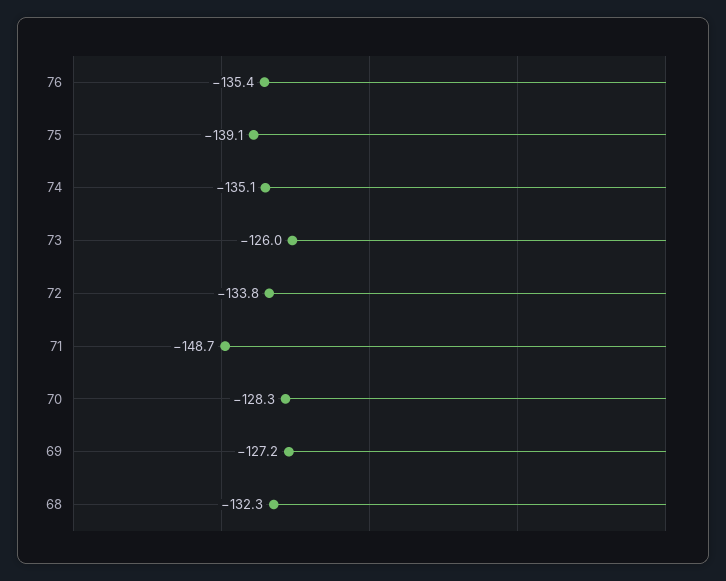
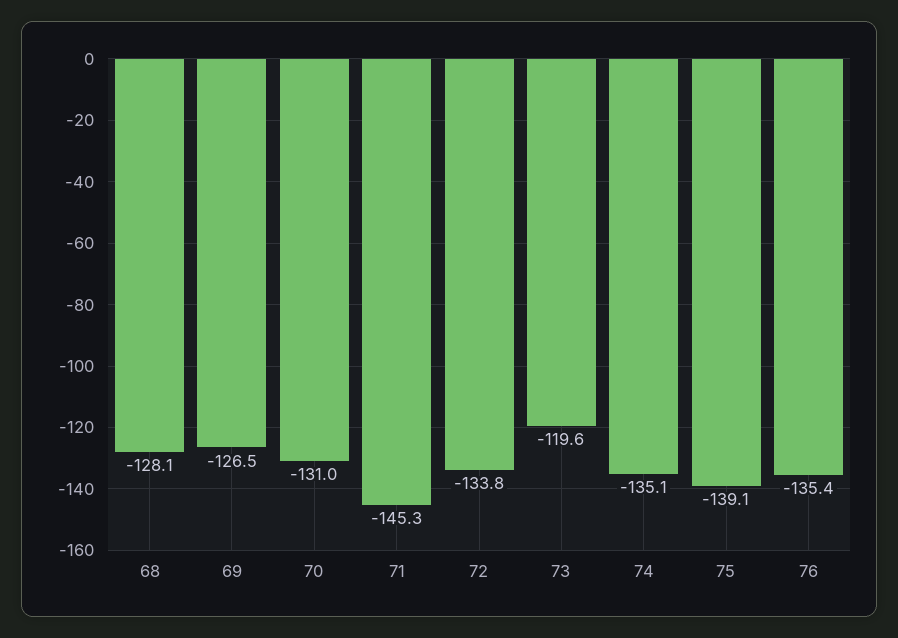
  {
    "76": -135.4,
    "75": -139.1,
    "74": -135.1,
-   "73": -126,
+   "73": -119.6,
    "72": -133.8,
-   "71": -148.7,
+   "71": -145.3,
-   "70": -128.3,
+   "70": -131,
-   "69": -127.2,
+   "69": -126.5,
-   "68": -132.3
+   "68": -128.1
  }

